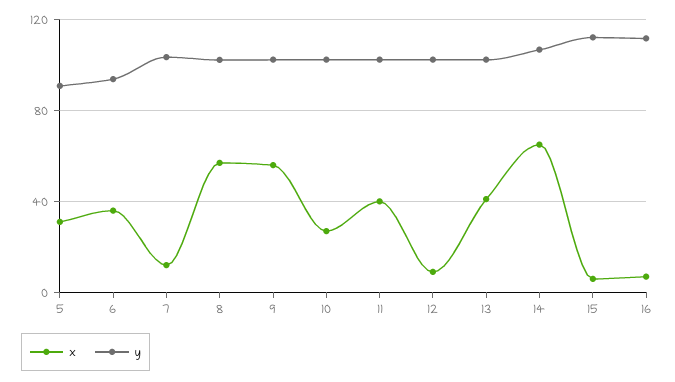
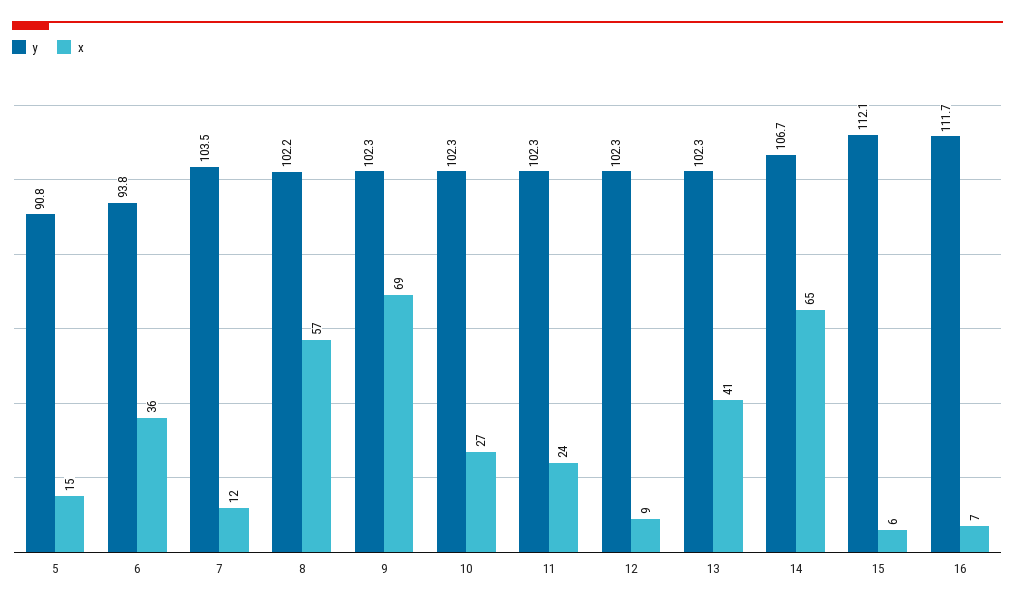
  {
    "x": {
-     "5": 30,
+     "5": 15,
      "6": 36,
      "7": 12,
      "8": 57,
-     "9": 55,
+     "9": 69,
      "10": 27,
-     "11": 40,
+     "11": 24,
      "12": 9,
      "13": 41,
      "14": 65,
      "15": 6,
      "16": 7
    },
    "y": {
      "5": 90.8,
      "6": 93.8,
      "7": 103.5,
      "8": 102.2,
      "9": 102.3,
      "10": 102.3,
      "11": 102.3,
      "12": 102.3,
      "13": 102.3,
      "14": 106.7,
      "15": 112.1,
      "16": 111.7
    }
  }

